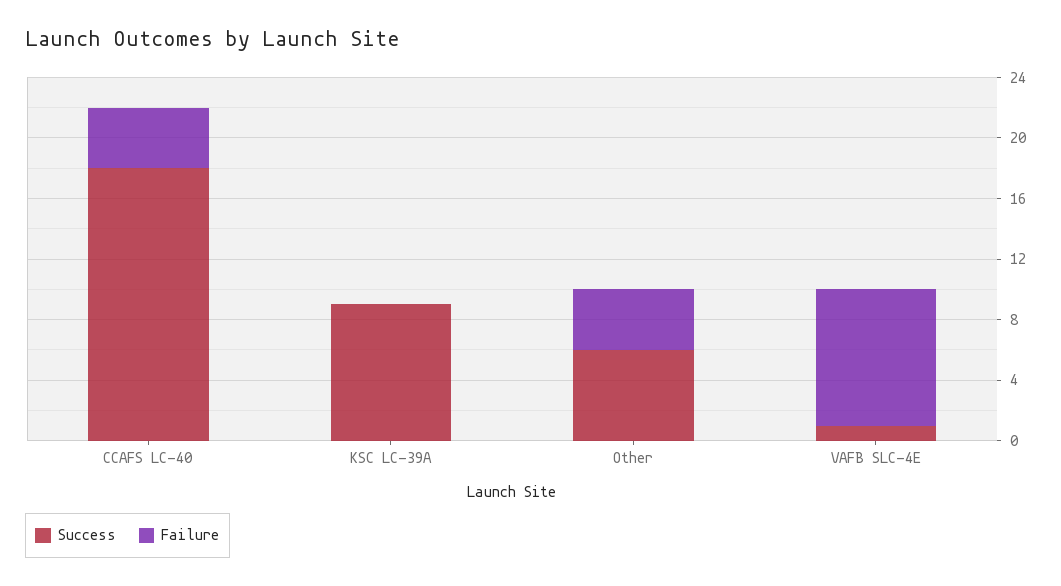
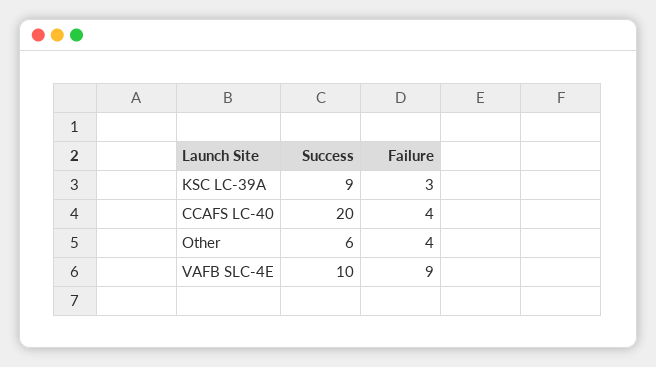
  {
    "Success": {
-     "CCAFS LC-40": 18,
+     "CCAFS LC-40": 20,
      "KSC LC-39A": 9,
      "Other": 6,
-     "VAFB SLC-4E": 1
+     "VAFB SLC-4E": 10
    },
    "Failure": {
      "CCAFS LC-40": 4,
-     "KSC LC-39A": 0,
+     "KSC LC-39A": 3,
      "Other": 4,
      "VAFB SLC-4E": 9
    }
  }

